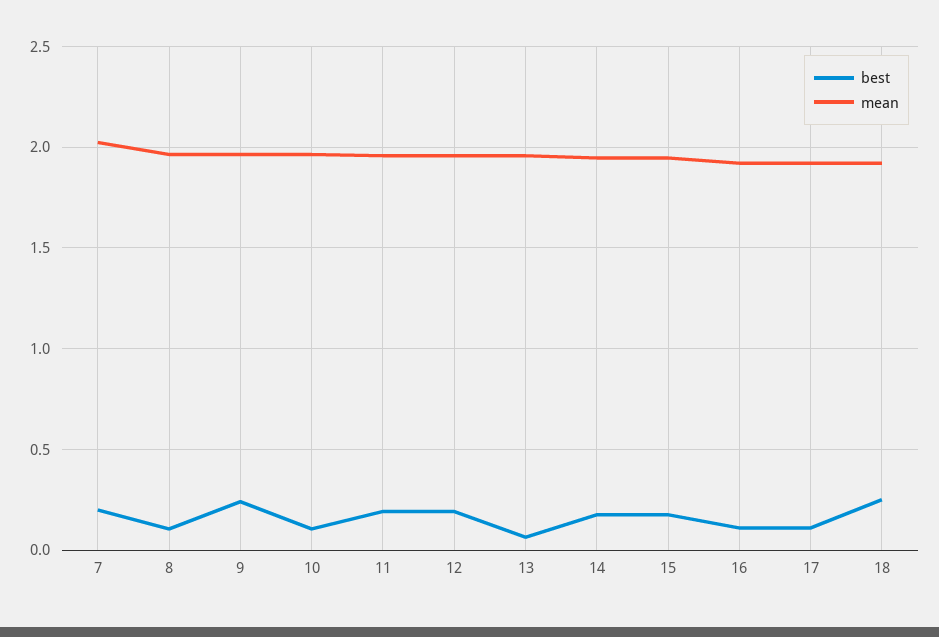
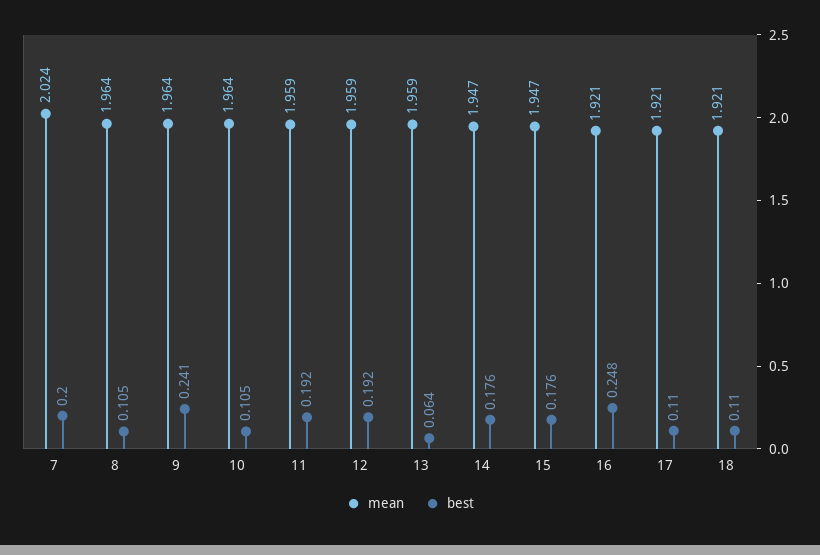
  {
    "best": {
      "7": 0.2,
      "8": 0.105,
      "9": 0.241,
      "10": 0.105,
      "11": 0.192,
      "12": 0.192,
      "13": 0.064,
      "14": 0.176,
      "15": 0.176,
-     "16": 0.1,
+     "16": 0.248,
      "17": 0.11,
-     "18": 0.25
+     "18": 0.11
    },
    "mean": {
      "7": 2.024,
      "8": 1.964,
      "9": 1.964,
      "10": 1.964,
      "11": 1.959,
      "12": 1.959,
      "13": 1.959,
      "14": 1.947,
      "15": 1.947,
      "16": 1.921,
      "17": 1.921,
      "18": 1.921
    }
  }

